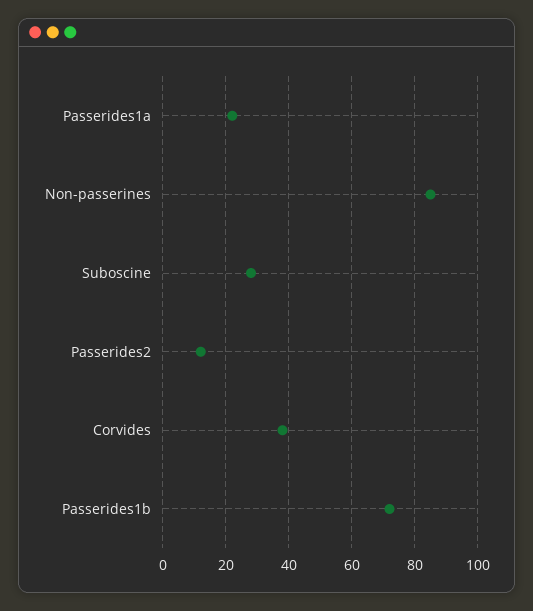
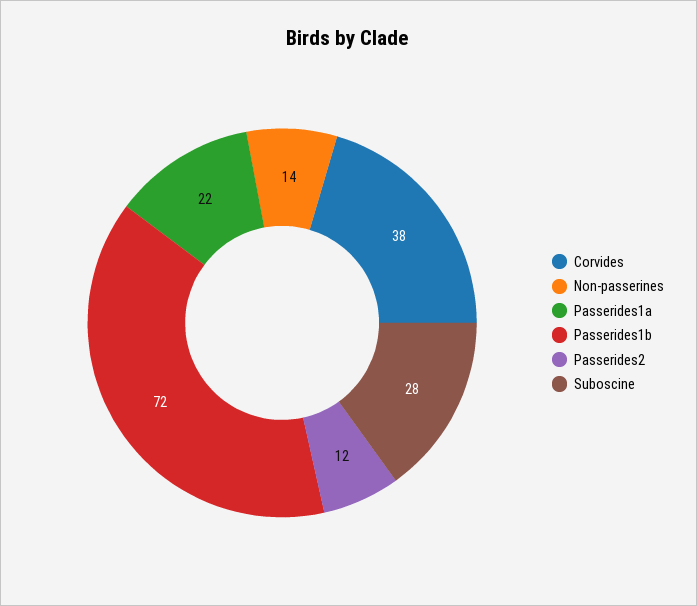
  {
    "Passerides1a": 22,
-   "Non-passerines": 85,
+   "Non-passerines": 14,
    "Suboscine": 28,
    "Passerides2": 12,
    "Corvides": 38,
    "Passerides1b": 72
  }

